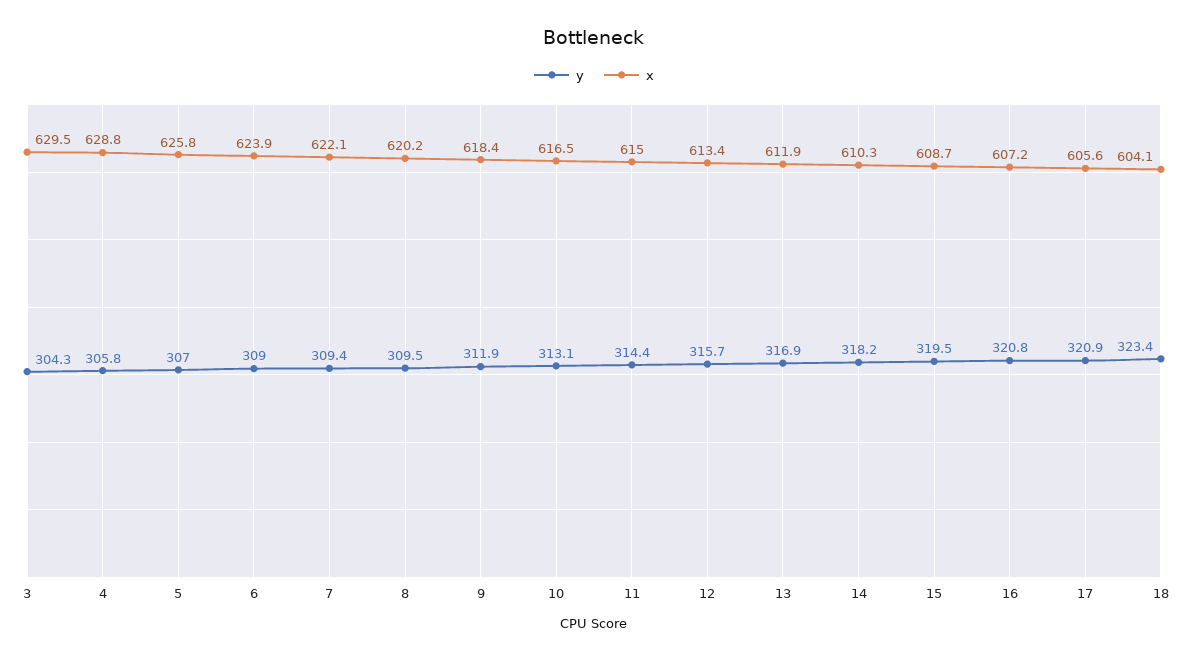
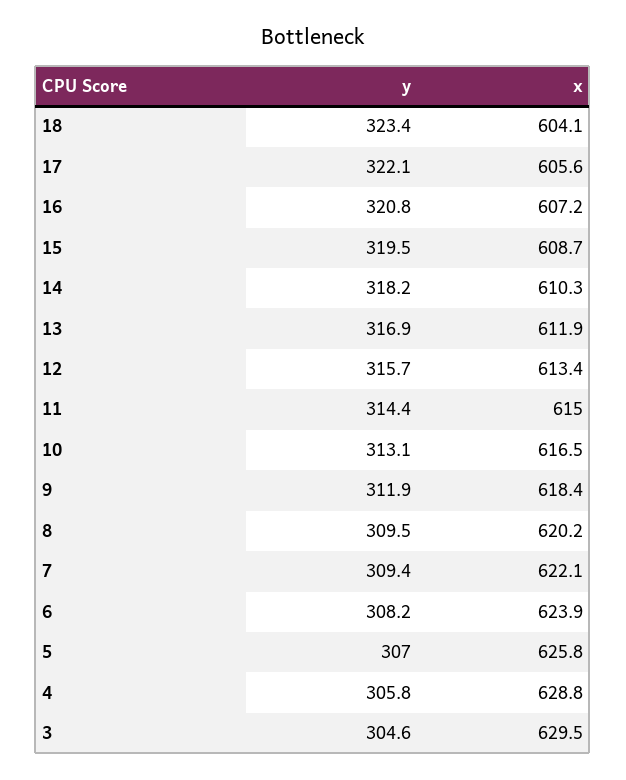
  {
    "y": {
-     "3": 304.3,
+     "3": 304.6,
      "4": 305.8,
      "5": 307,
-     "6": 309,
+     "6": 308.2,
      "7": 309.4,
      "8": 309.5,
      "9": 311.9,
      "10": 313.1,
      "11": 314.4,
      "12": 315.7,
      "13": 316.9,
      "14": 318.2,
      "15": 319.5,
      "16": 320.8,
-     "17": 320.9,
+     "17": 322.1,
      "18": 323.4
    },
    "x": {
      "3": 629.5,
      "4": 628.8,
      "5": 625.8,
      "6": 623.9,
      "7": 622.1,
      "8": 620.2,
      "9": 618.4,
      "10": 616.5,
      "11": 615,
      "12": 613.4,
      "13": 611.9,
      "14": 610.3,
      "15": 608.7,
      "16": 607.2,
      "17": 605.6,
      "18": 604.1
    }
  }

